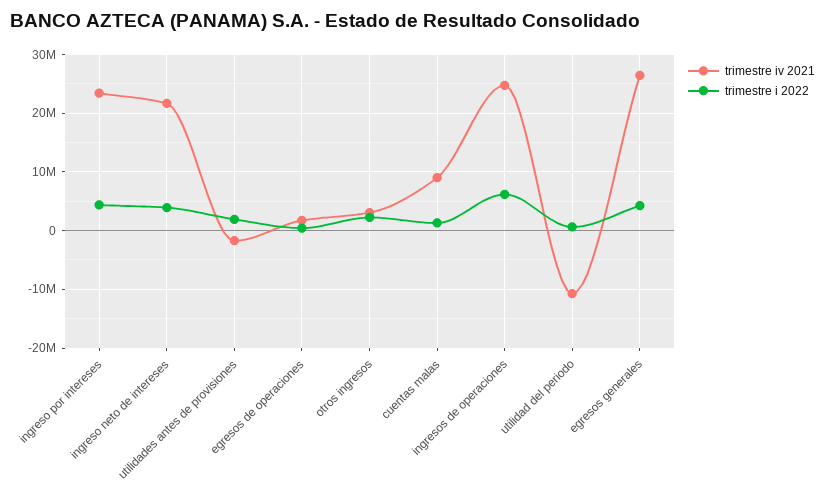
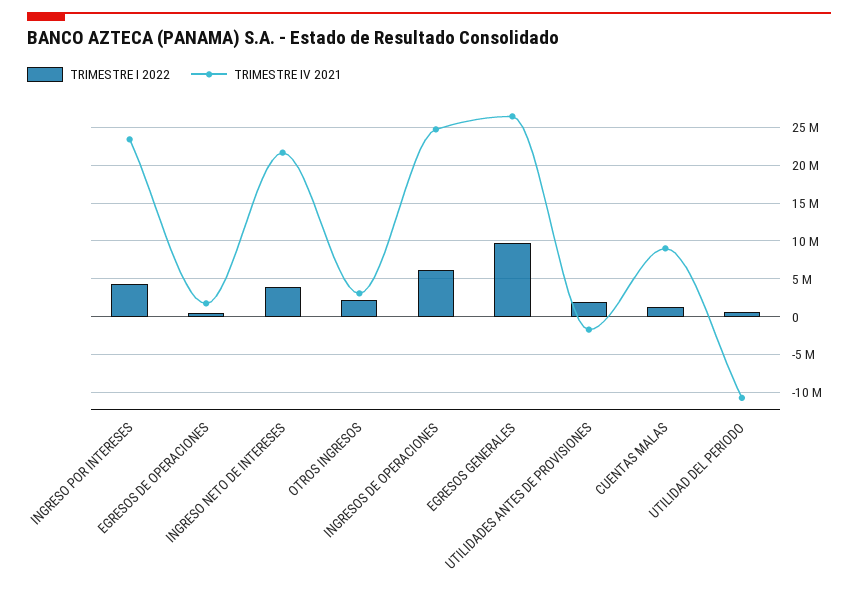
  {
    "trimestre iv 2021": {
      "ingreso por intereses": 23000000,
      "ingreso neto de intereses": 22000000,
      "utilidades antes de provisiones": -2000000,
      "egresos de operaciones": 2000000,
      "otros ingresos": 3000000,
      "cuentas malas": 9000000,
      "ingresos de operaciones": 25000000,
      "utilidad del periodo": -11000000,
      "egresos generales": 26000000
    },
    "trimestre i 2022": {
      "ingreso por intereses": 4000000,
      "ingreso neto de intereses": 4000000,
      "utilidades antes de provisiones": 2000000,
      "egresos de operaciones": 0,
      "otros ingresos": 2000000,
      "cuentas malas": 1000000,
      "ingresos de operaciones": 6000000,
      "utilidad del periodo": 1000000,
-     "egresos generales": 4000000
+     "egresos generales": 10000000
    }
  }

